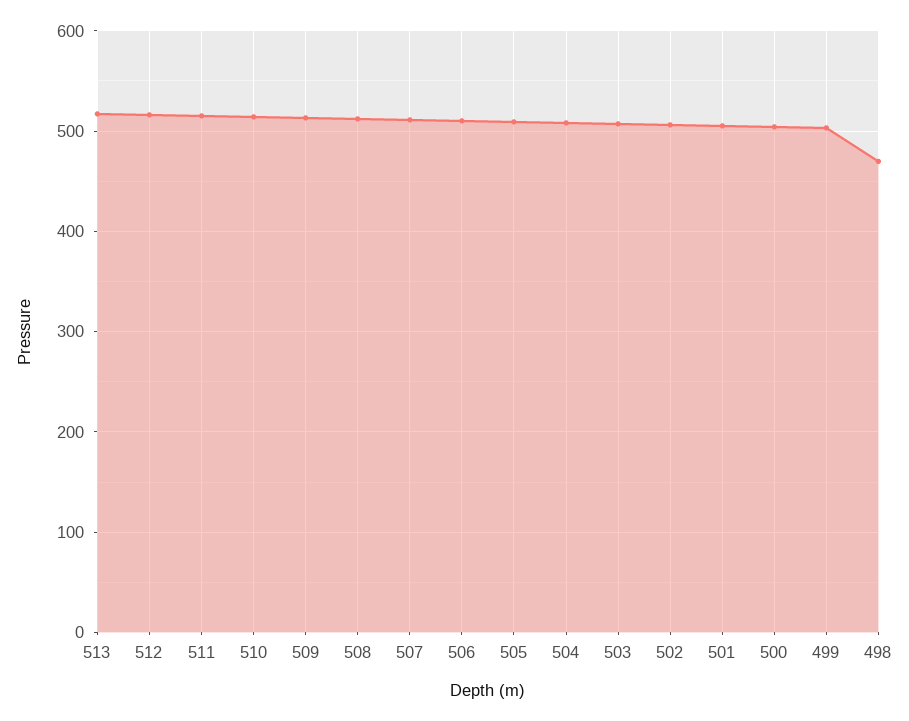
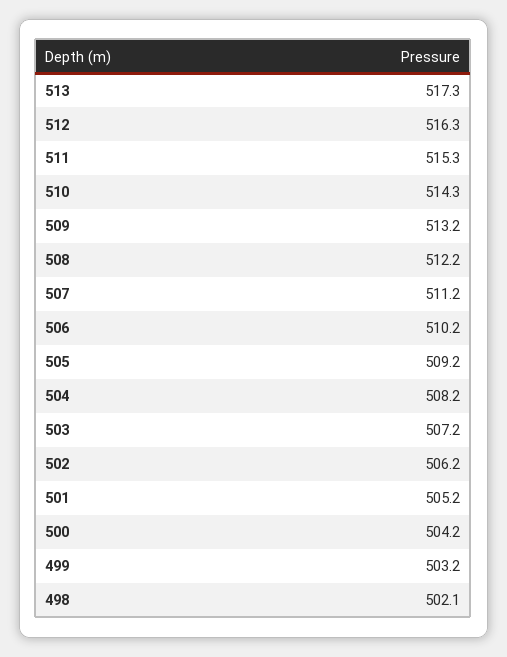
  {
    "513": 517.3,
    "512": 516.3,
    "511": 515.3,
    "510": 514.3,
    "509": 513.2,
    "508": 512.2,
    "507": 511.2,
    "506": 510.2,
    "505": 509.2,
    "504": 508.2,
    "503": 507.2,
    "502": 506.2,
    "501": 505.2,
    "500": 504.2,
    "499": 503.2,
-   "498": 470
+   "498": 502.1
  }

